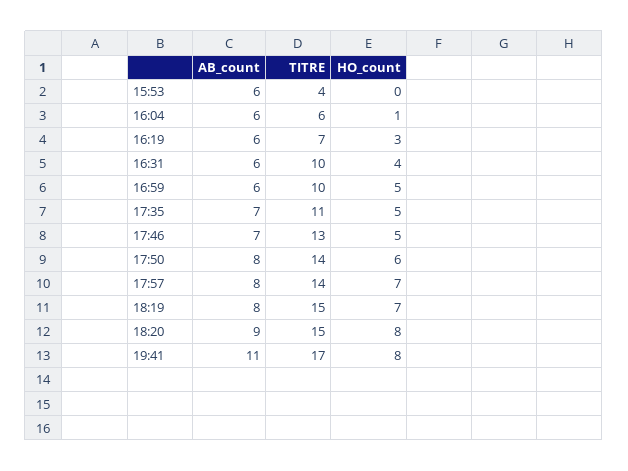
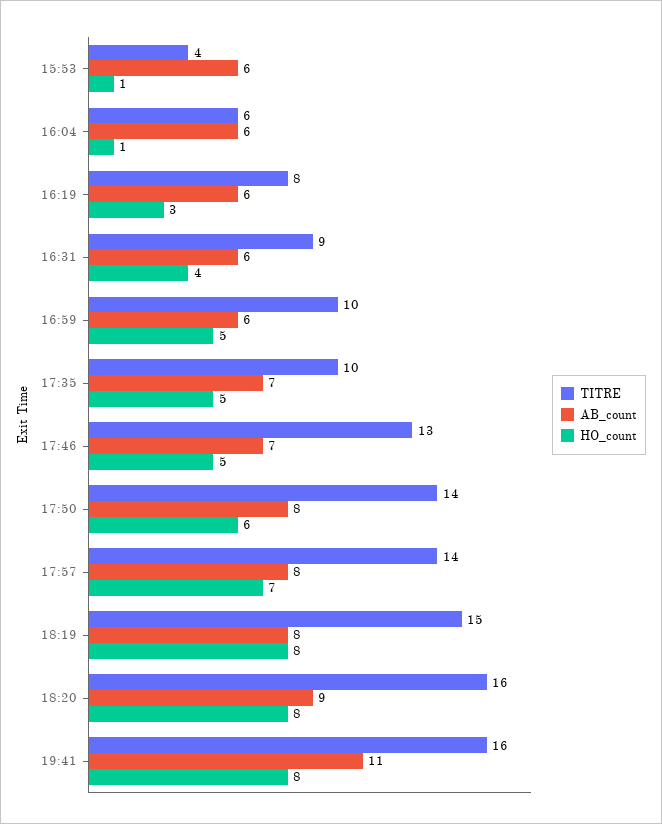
  {
    "AB_count": {
      "15:53": 6,
      "16:04": 6,
      "16:19": 6,
      "16:31": 6,
      "16:59": 6,
      "17:35": 7,
      "17:46": 7,
      "17:50": 8,
      "17:57": 8,
      "18:19": 8,
      "18:20": 9,
      "19:41": 11
    },
    "TITRE": {
      "15:53": 4,
      "16:04": 6,
-     "16:19": 7,
+     "16:19": 8,
-     "16:31": 10,
+     "16:31": 9,
      "16:59": 10,
-     "17:35": 11,
+     "17:35": 10,
      "17:46": 13,
      "17:50": 14,
      "17:57": 14,
      "18:19": 15,
-     "18:20": 15,
+     "18:20": 16,
-     "19:41": 17
+     "19:41": 16
    },
    "HO_count": {
-     "15:53": 0,
+     "15:53": 1,
      "16:04": 1,
      "16:19": 3,
      "16:31": 4,
      "16:59": 5,
      "17:35": 5,
      "17:46": 5,
      "17:50": 6,
      "17:57": 7,
-     "18:19": 7,
+     "18:19": 8,
      "18:20": 8,
      "19:41": 8
    }
  }

